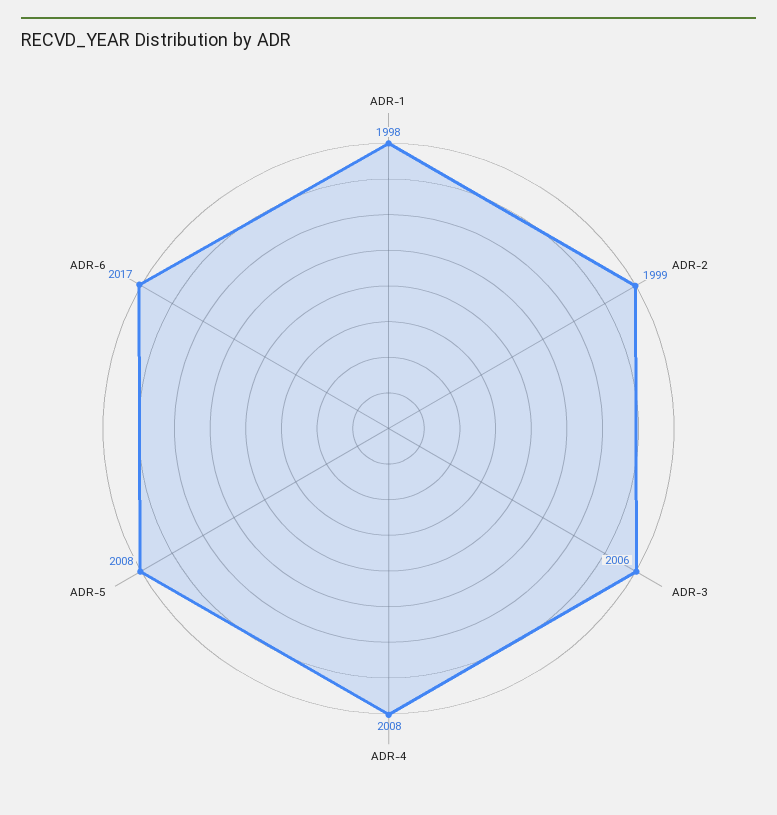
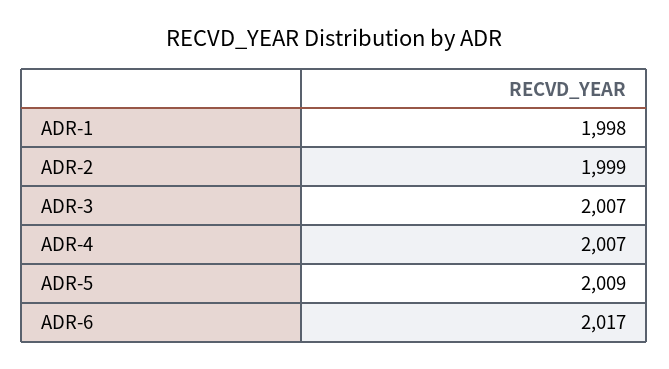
  {
    "ADR-1": 1998,
    "ADR-2": 1999,
-   "ADR-3": 2006,
+   "ADR-3": 2007,
-   "ADR-4": 2008,
+   "ADR-4": 2007,
-   "ADR-5": 2008,
+   "ADR-5": 2009,
    "ADR-6": 2017
  }

